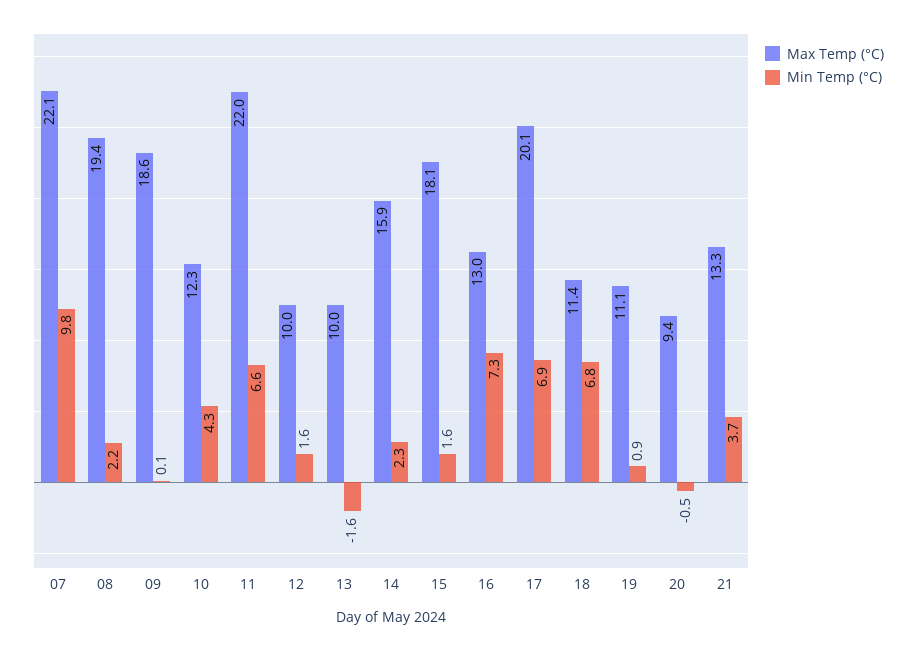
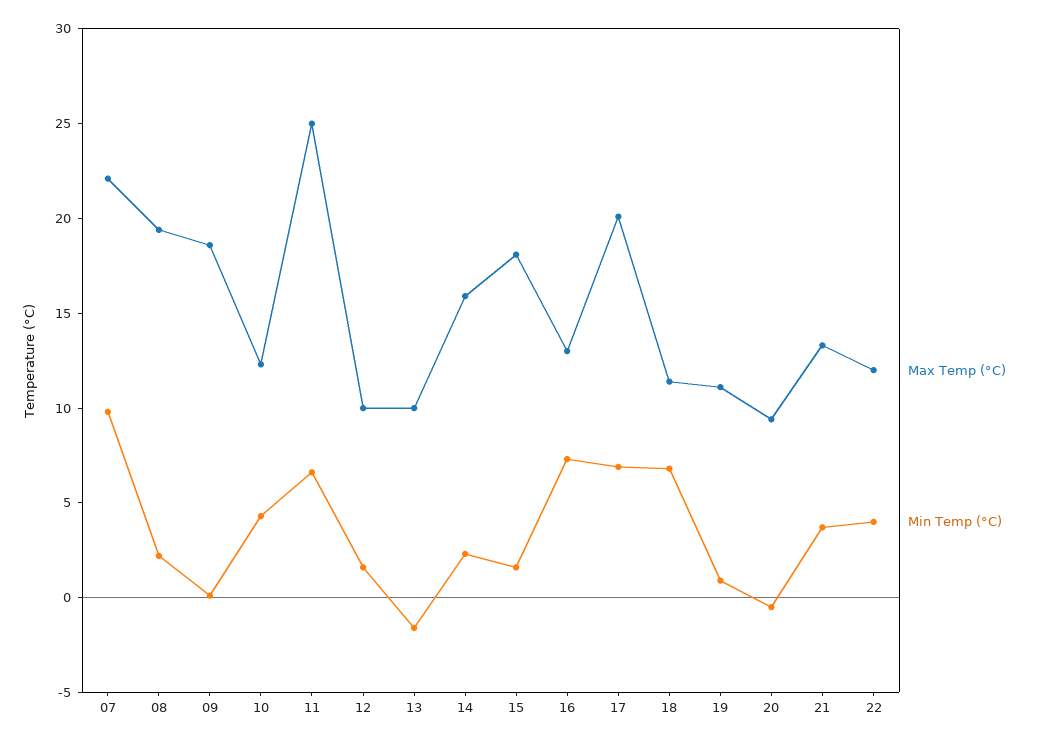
  {
    "Max Temp (°C)": {
      "07": 22.1,
      "08": 19.4,
      "09": 18.6,
      "10": 12.3,
-     "11": 22,
+     "11": 25,
      "12": 10,
      "13": 10,
      "14": 15.9,
      "15": 18.1,
      "16": 13,
      "17": 20.1,
      "18": 11.4,
      "19": 11.1,
      "20": 9.4,
-     "21": 13.3
+     "21": 13.3,
+     "22": 12
    },
    "Min Temp (°C)": {
      "07": 9.8,
      "08": 2.2,
      "09": 0.1,
      "10": 4.3,
      "11": 6.6,
      "12": 1.6,
      "13": -1.6,
      "14": 2.3,
      "15": 1.6,
      "16": 7.3,
      "17": 6.9,
      "18": 6.8,
      "19": 0.9,
      "20": -0.5,
-     "21": 3.7
+     "21": 3.7,
+     "22": 4
    }
  }

